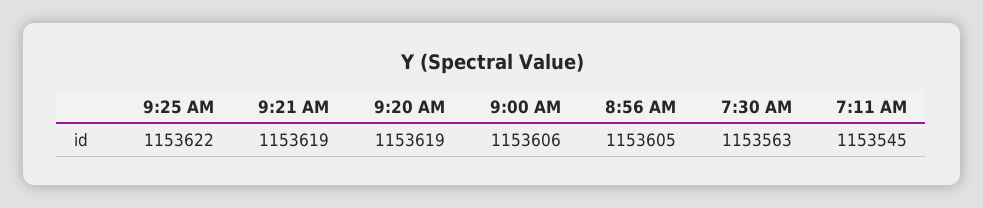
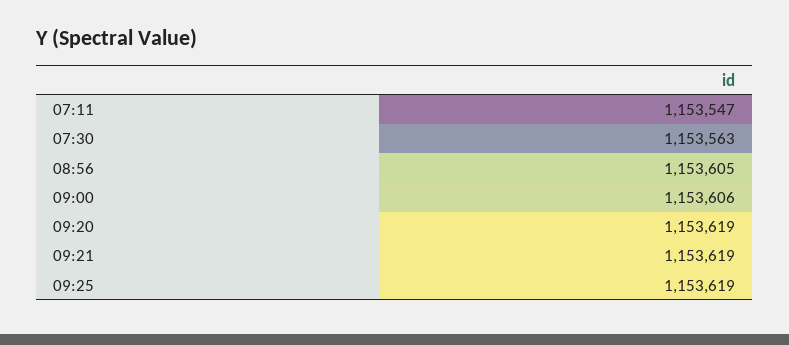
  {
-   "9:25 AM": 1153622,
+   "9:25 AM": 1153619,
    "9:21 AM": 1153619,
    "9:20 AM": 1153619,
    "9:00 AM": 1153606,
    "8:56 AM": 1153605,
    "7:30 AM": 1153563,
-   "7:11 AM": 1153545
+   "7:11 AM": 1153547
  }

